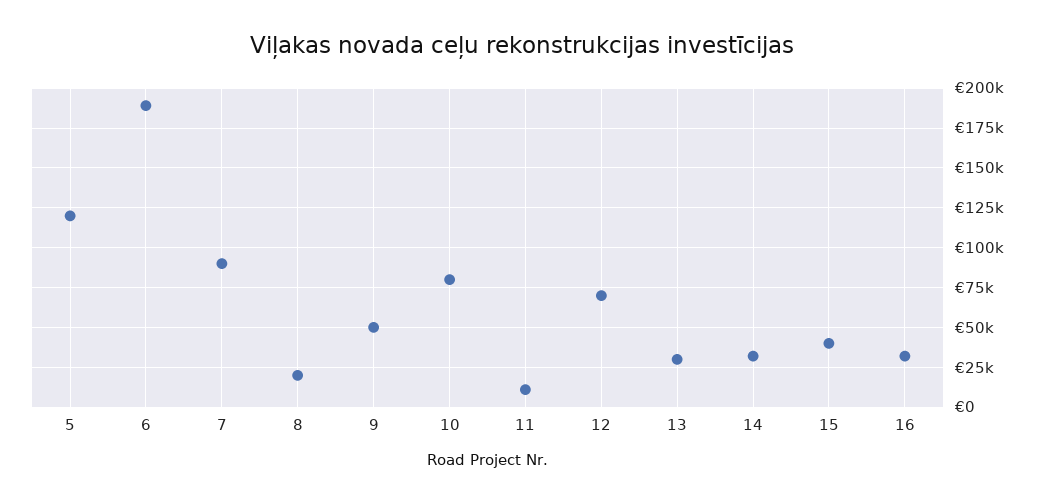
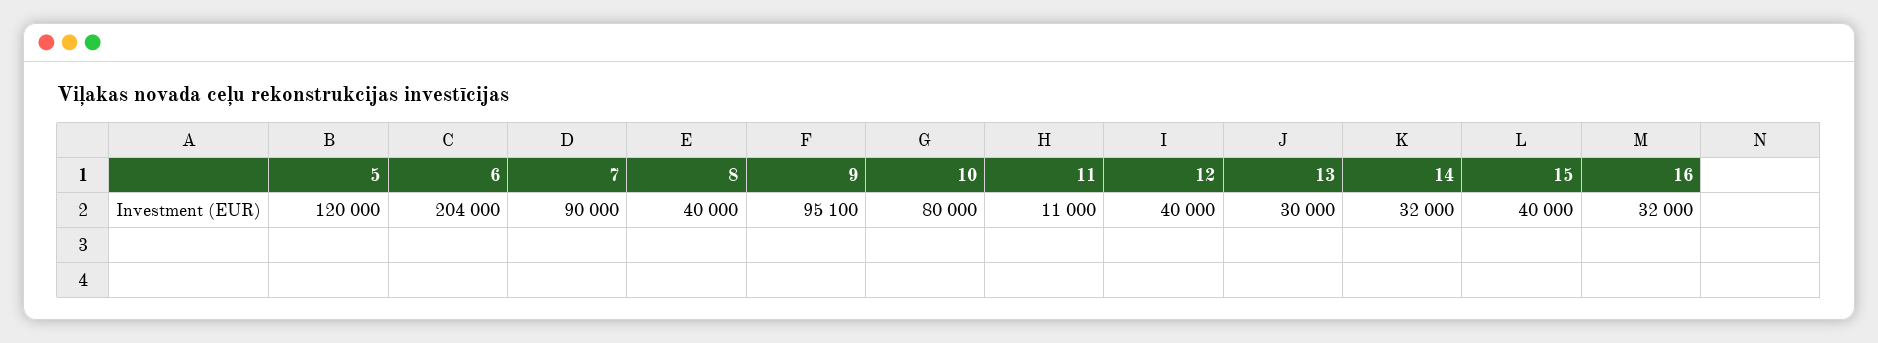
  {
    "5": 120000,
-   "6": 190000,
+   "6": 204000,
    "7": 90000,
-   "8": 20000,
+   "8": 40000,
-   "9": 50000,
+   "9": 95100,
    "10": 80000,
    "11": 11000,
-   "12": 70000,
+   "12": 40000,
    "13": 30000,
    "14": 32000,
    "15": 40000,
    "16": 32000
  }

